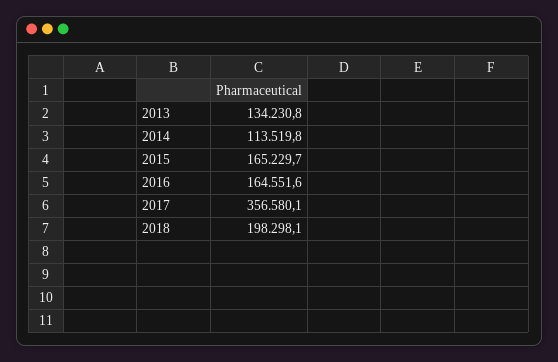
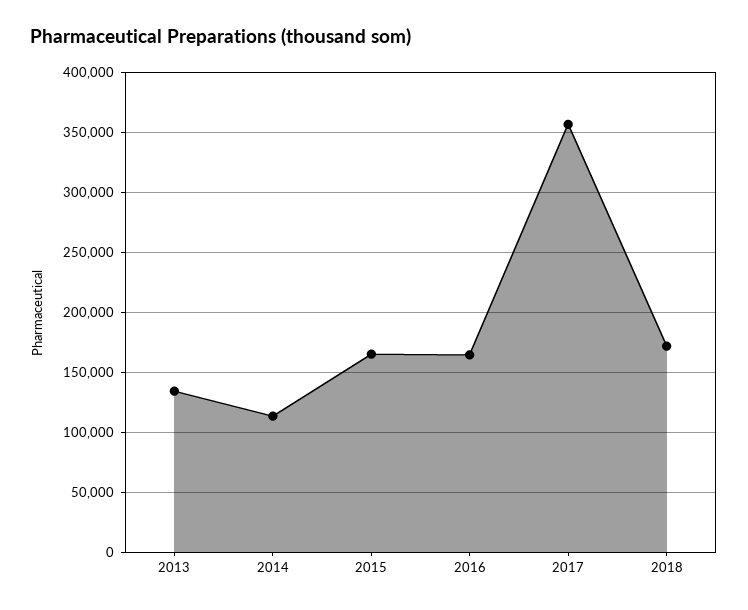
  {
    "2013": 134230.8,
    "2014": 113519.8,
    "2015": 165229.7,
    "2016": 164551.6,
    "2017": 356580.1,
-   "2018": 198298.1
+   "2018": 170000
  }

